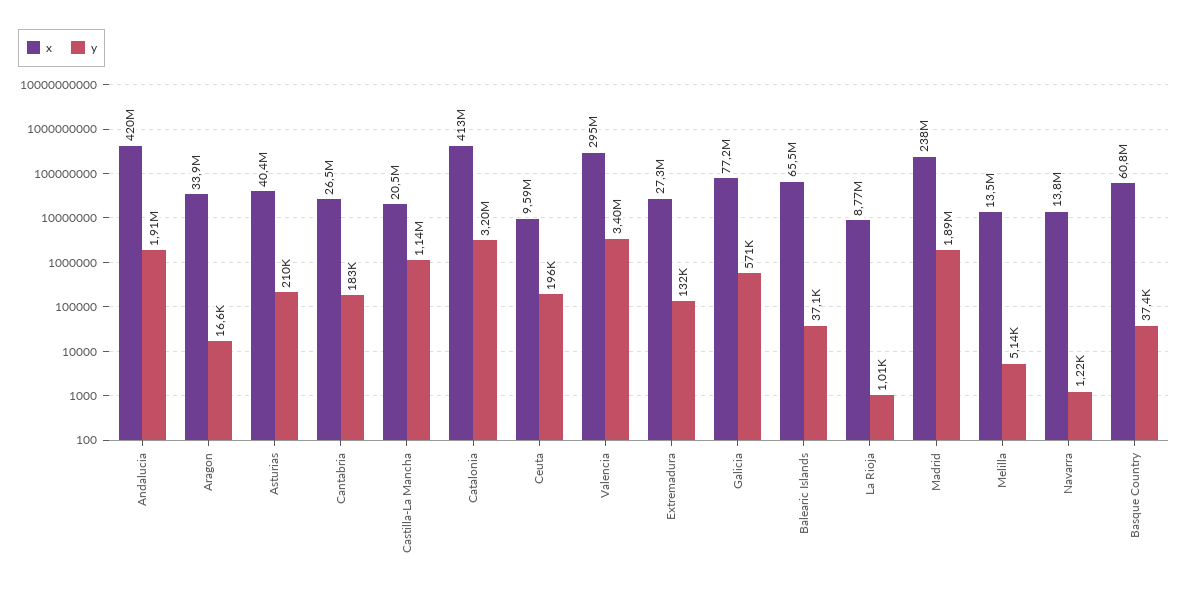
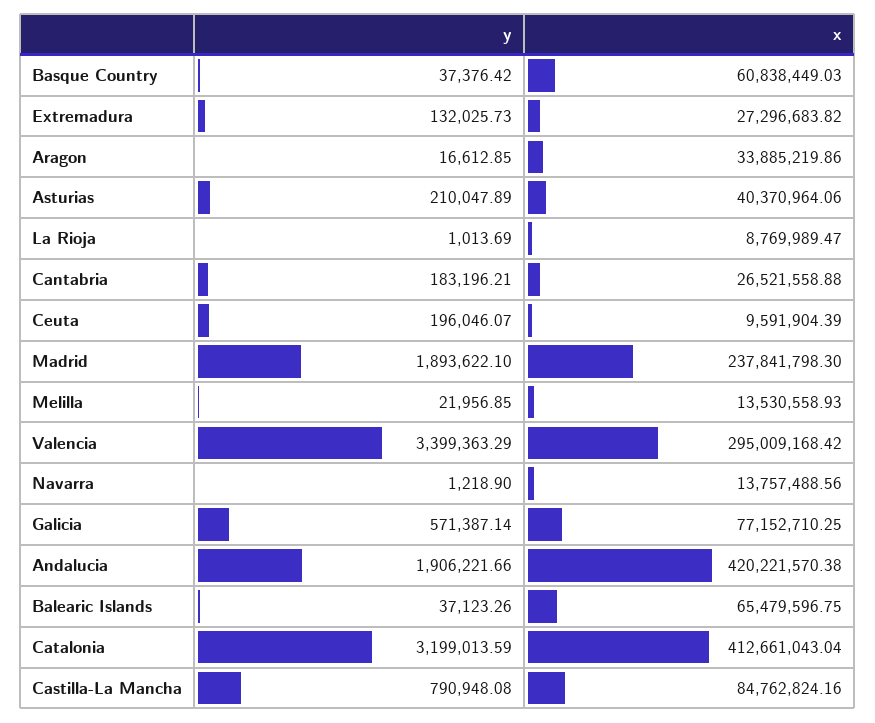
  {
    "x": {
      "Andalucia": 420221570.38,
      "Aragon": 33885219.86,
      "Asturias": 40370964.06,
      "Cantabria": 26521558.88,
-     "Castilla-La Mancha": 20500000,
+     "Castilla-La Mancha": 84762824.16,
      "Catalonia": 412661043.04,
      "Ceuta": 9591904.39,
      "Valencia": 295009168.42,
      "Extremadura": 27296683.82,
      "Galicia": 77152710.25,
      "Balearic Islands": 65479596.75,
      "La Rioja": 8769989.47,
      "Madrid": 237841798.3,
      "Melilla": 13530558.93,
      "Navarra": 13757488.56,
      "Basque Country": 60838449.03
    },
    "y": {
      "Andalucia": 1906221.66,
      "Aragon": 16612.85,
      "Asturias": 210047.89,
      "Cantabria": 183196.21,
-     "Castilla-La Mancha": 1140000,
+     "Castilla-La Mancha": 790948.08,
      "Catalonia": 3199013.59,
      "Ceuta": 196046.07,
      "Valencia": 3399363.29,
      "Extremadura": 132025.73,
      "Galicia": 571387.14,
      "Balearic Islands": 37123.26,
      "La Rioja": 1013.69,
      "Madrid": 1893622.1,
-     "Melilla": 5140,
+     "Melilla": 21956.85,
      "Navarra": 1218.9,
      "Basque Country": 37376.42
    }
  }

